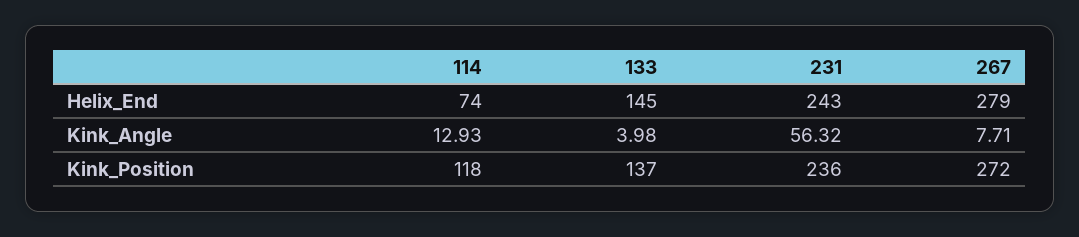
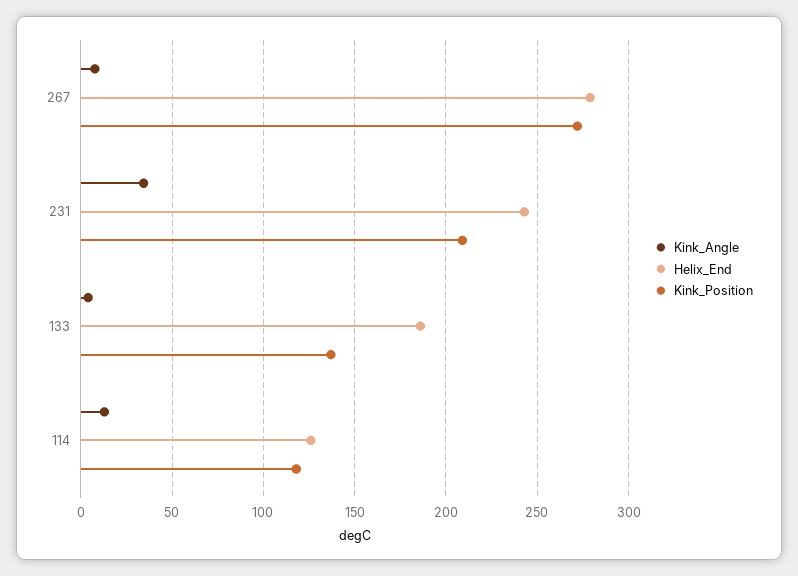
  {
    "Helix_End": {
-     "114": 74,
+     "114": 125,
-     "133": 145,
+     "133": 185,
      "231": 243,
      "267": 279
    },
    "Kink_Angle": {
      "114": 12.93,
      "133": 3.98,
-     "231": 56.32,
+     "231": 35,
      "267": 7.71
    },
    "Kink_Position": {
      "114": 118,
      "133": 137,
-     "231": 236,
+     "231": 210,
      "267": 272
    }
  }

